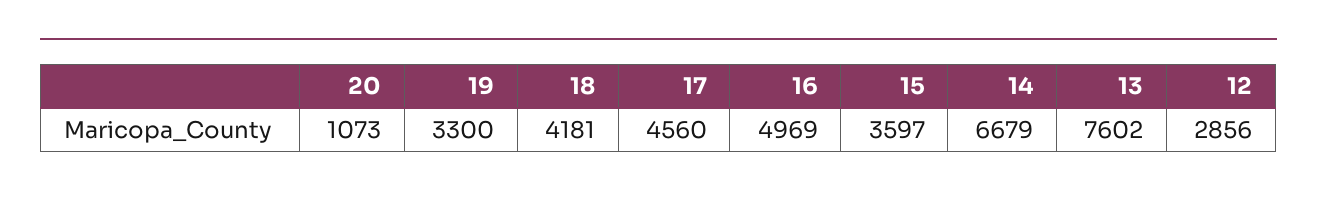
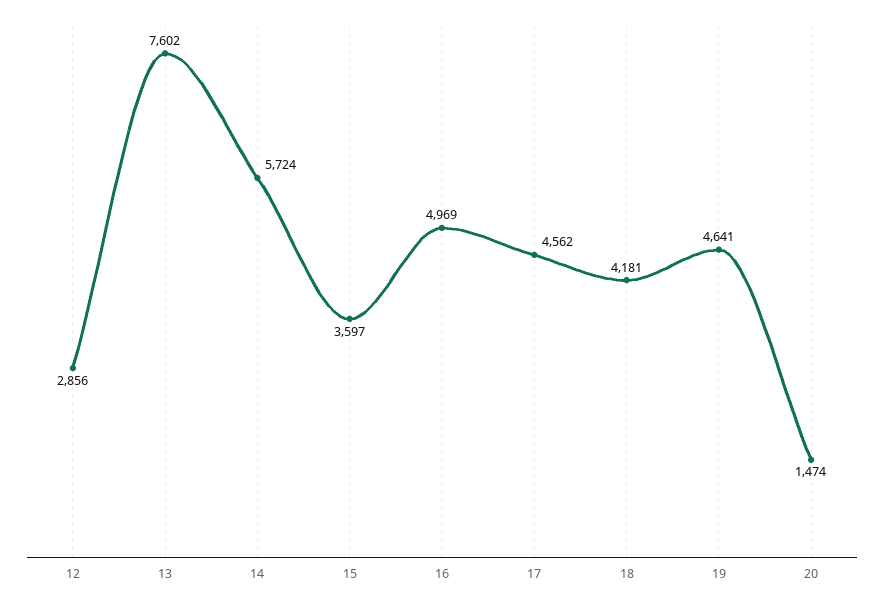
  {
-   "20": 1073,
+   "20": 1474,
-   "19": 3300,
+   "19": 4641,
    "18": 4181,
-   "17": 4560,
+   "17": 4562,
    "16": 4969,
    "15": 3597,
-   "14": 6679,
+   "14": 5724,
    "13": 7602,
    "12": 2856
  }

